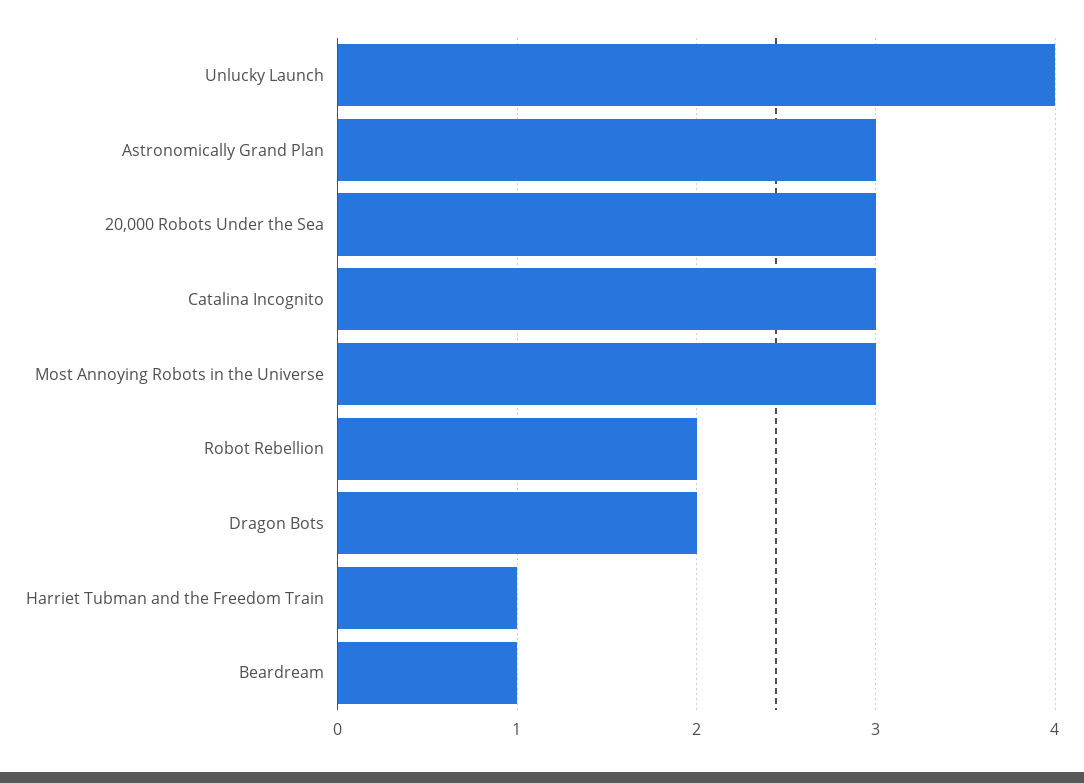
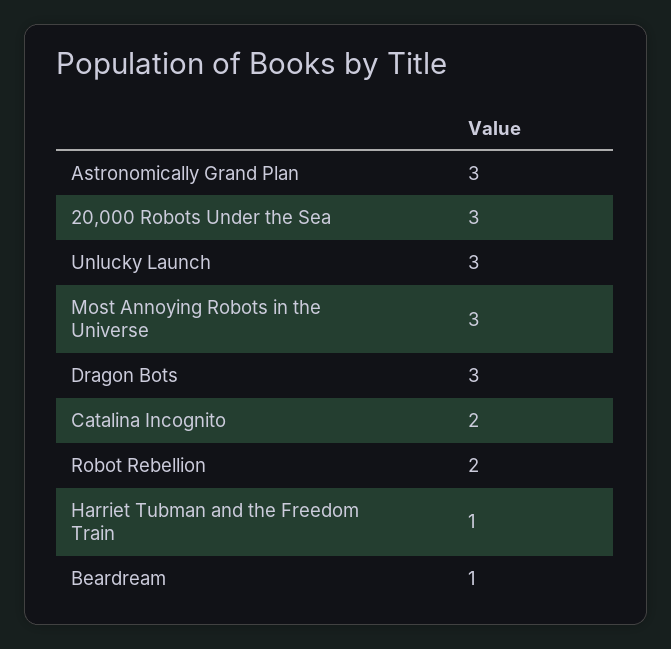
  {
-   "Unlucky Launch": 4,
+   "Unlucky Launch": 3,
    "Astronomically Grand Plan": 3,
    "20,000 Robots Under the Sea": 3,
-   "Catalina Incognito": 3,
+   "Catalina Incognito": 2,
    "Most Annoying Robots in the Universe": 3,
    "Robot Rebellion": 2,
-   "Dragon Bots": 2,
+   "Dragon Bots": 3,
    "Harriet Tubman and the Freedom Train": 1,
    "Beardream": 1
  }

